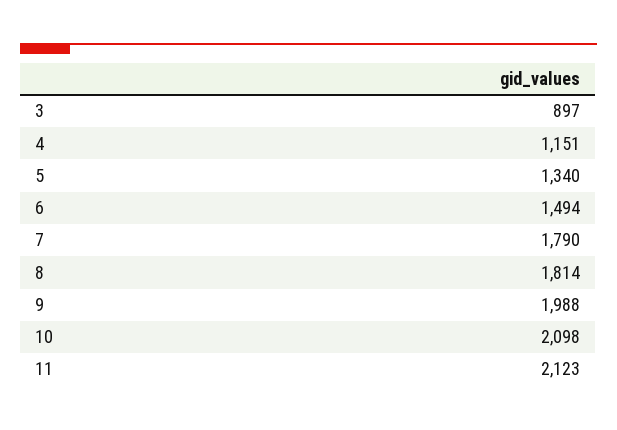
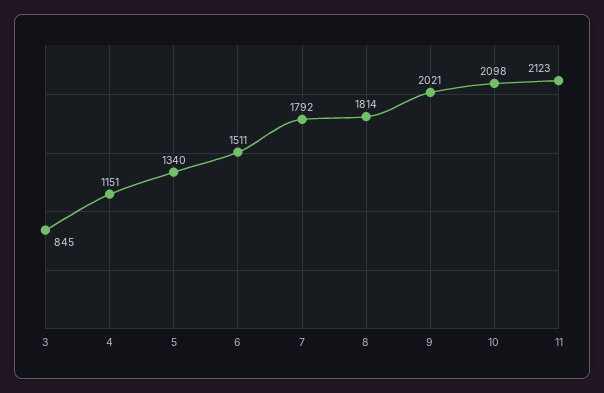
  {
-   "3": 897,
+   "3": 845,
    "4": 1151,
    "5": 1340,
-   "6": 1494,
+   "6": 1511,
-   "7": 1790,
+   "7": 1792,
    "8": 1814,
-   "9": 1988,
+   "9": 2021,
    "10": 2098,
    "11": 2123
  }

